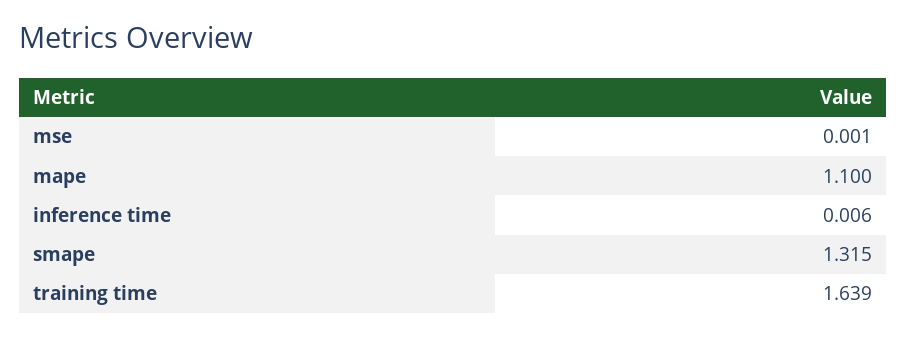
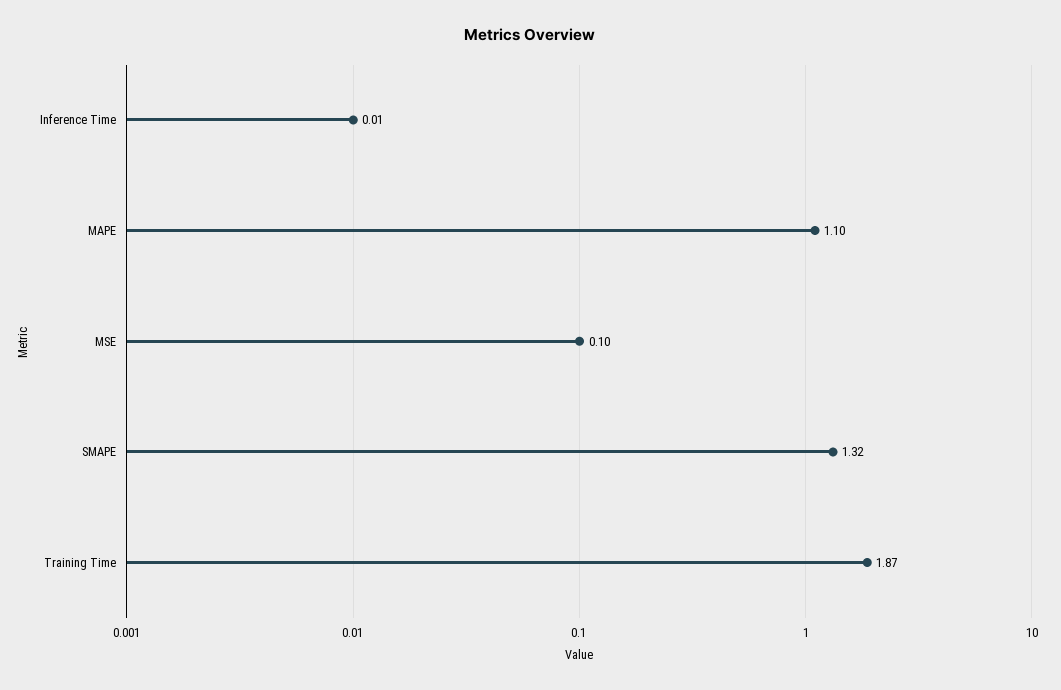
  {
-   "mse": 0.001,
+   "mse": 0.1,
    "mape": 1.1,
    "inference time": 0.006,
    "smape": 1.315,
-   "training time": 1.639
+   "training time": 1.87
  }

